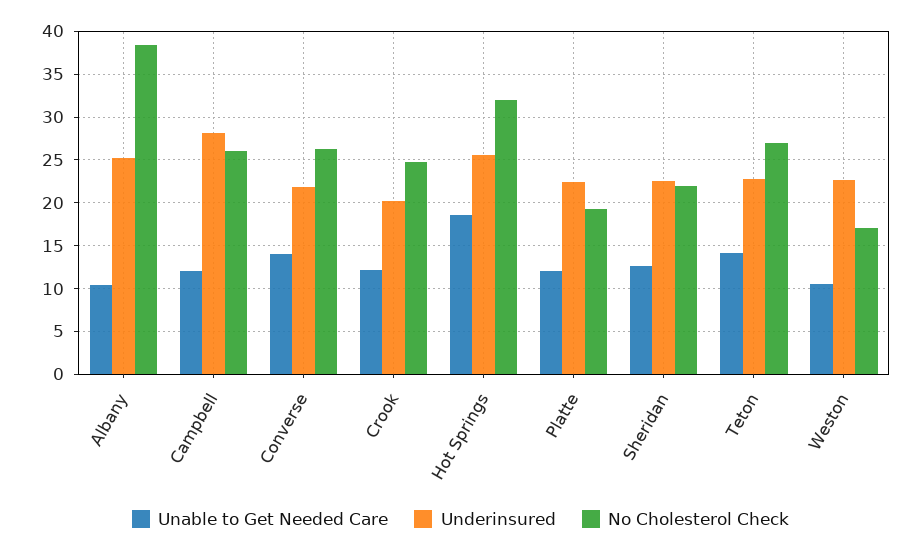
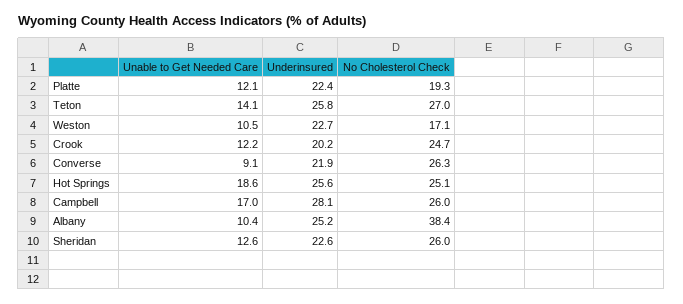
  {
    "Unable to Get Needed Care": {
      "Albany": 10.4,
-     "Campbell": 12,
+     "Campbell": 17,
-     "Converse": 14,
+     "Converse": 9.1,
      "Crook": 12.2,
      "Hot Springs": 18.6,
      "Platte": 12.1,
      "Sheridan": 12.6,
      "Teton": 14.1,
      "Weston": 10.5
    },
    "Underinsured": {
      "Albany": 25.2,
      "Campbell": 28.1,
      "Converse": 21.9,
      "Crook": 20.2,
      "Hot Springs": 25.6,
      "Platte": 22.4,
      "Sheridan": 22.6,
-     "Teton": 23,
+     "Teton": 25.8,
      "Weston": 22.7
    },
    "No Cholesterol Check": {
      "Albany": 38.4,
      "Campbell": 26,
      "Converse": 26.3,
      "Crook": 24.7,
-     "Hot Springs": 32,
+     "Hot Springs": 25.1,
      "Platte": 19.3,
-     "Sheridan": 22,
+     "Sheridan": 26,
      "Teton": 27,
      "Weston": 17.1
    }
  }

